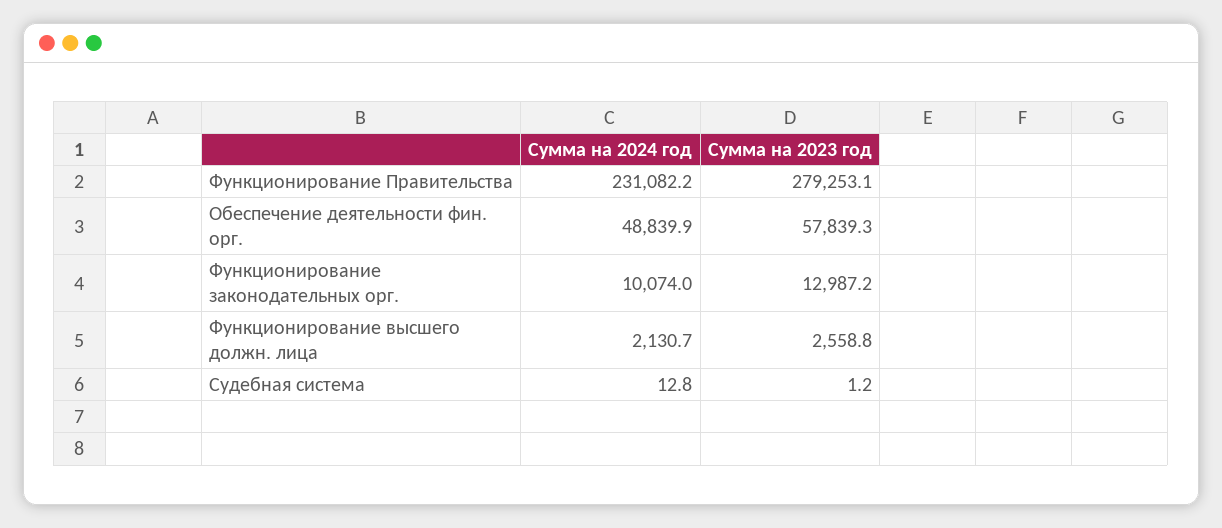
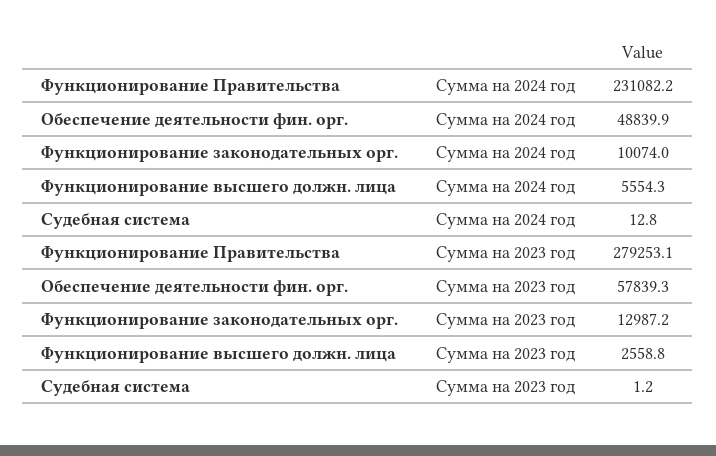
  {
    "Сумма на 2024 год": {
      "Функционирование Правительства": 231082.2,
      "Обеспечение деятельности фин. орг.": 48839.9,
      "Функционирование законодательных орг.": 10074,
-     "Функционирование высшего должн. лица": 2130.7,
+     "Функционирование высшего должн. лица": 5554.3,
      "Судебная система": 12.8
    },
    "Сумма на 2023 год": {
      "Функционирование Правительства": 279253.1,
      "Обеспечение деятельности фин. орг.": 57839.3,
      "Функционирование законодательных орг.": 12987.2,
      "Функционирование высшего должн. лица": 2558.8,
      "Судебная система": 1.2
    }
  }

